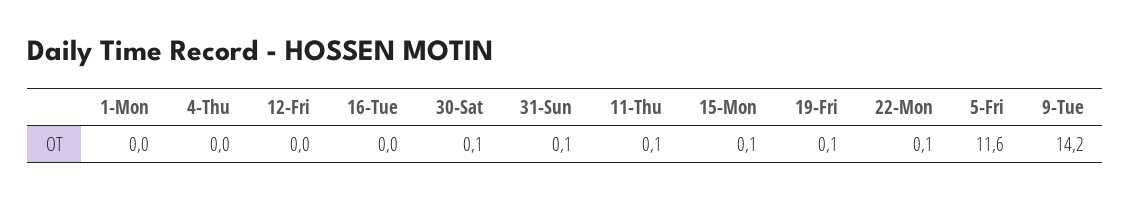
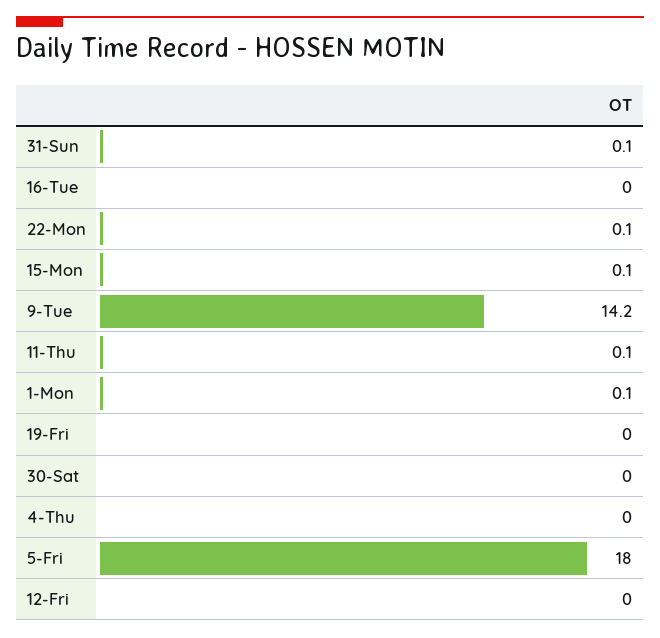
  {
-   "1-Mon": 0,
+   "1-Mon": 0.1,
    "4-Thu": 0,
    "12-Fri": 0,
    "16-Tue": 0,
-   "30-Sat": 0.1,
+   "30-Sat": 0,
    "31-Sun": 0.1,
    "11-Thu": 0.1,
    "15-Mon": 0.1,
-   "19-Fri": 0.1,
+   "19-Fri": 0,
    "22-Mon": 0.1,
-   "5-Fri": 11.6,
+   "5-Fri": 18,
    "9-Tue": 14.2
  }

